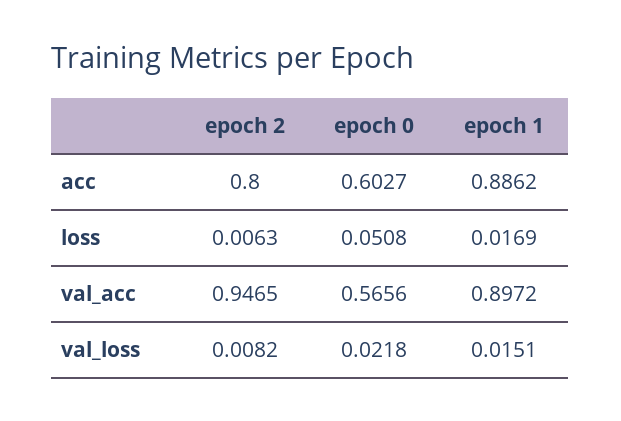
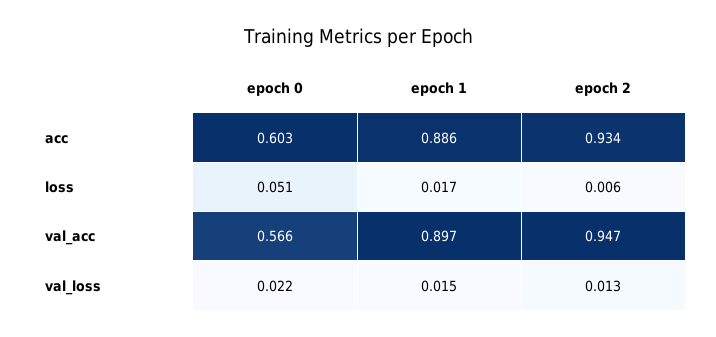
  {
    "epoch 2": {
-     "acc": 0.8,
+     "acc": 0.934,
      "loss": 0.0063,
      "val_acc": 0.9465,
-     "val_loss": 0.0082
+     "val_loss": 0.013
    },
    "epoch 0": {
      "acc": 0.6027,
      "loss": 0.0508,
      "val_acc": 0.5656,
      "val_loss": 0.0218
    },
    "epoch 1": {
      "acc": 0.8862,
      "loss": 0.0169,
      "val_acc": 0.8972,
      "val_loss": 0.0151
    }
  }

